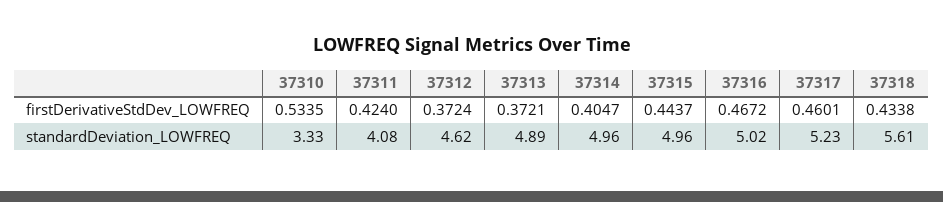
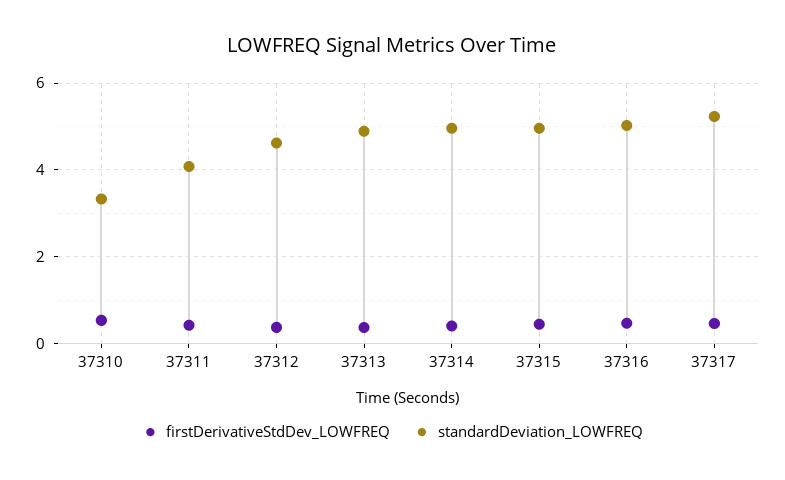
  {
    "firstDerivativeStdDev_LOWFREQ": {
      "37310": 0.5335,
      "37311": 0.424,
      "37312": 0.3724,
      "37313": 0.3721,
      "37314": 0.4047,
      "37315": 0.4437,
      "37316": 0.4672,
-     "37317": 0.4601,
+     "37317": 0.4601
-     "37318": 0.4338
    },
    "standardDeviation_LOWFREQ": {
      "37310": 3.33,
      "37311": 4.08,
      "37312": 4.62,
      "37313": 4.89,
      "37314": 4.96,
      "37315": 4.96,
      "37316": 5.02,
-     "37317": 5.23,
+     "37317": 5.23
-     "37318": 5.61
    }
  }

